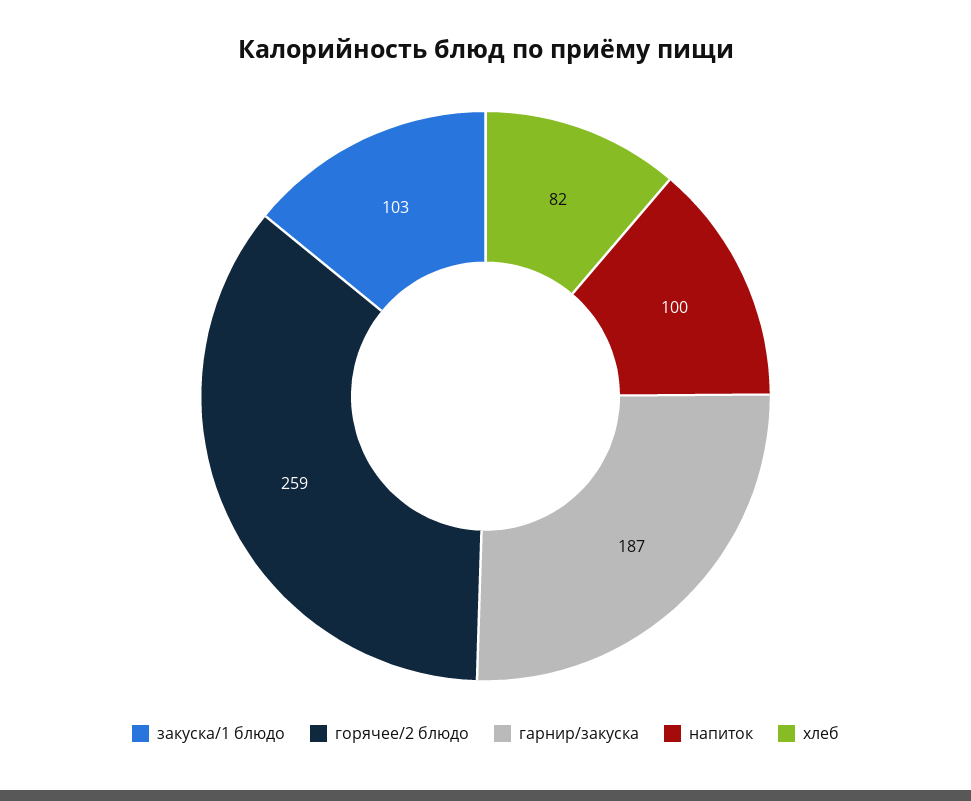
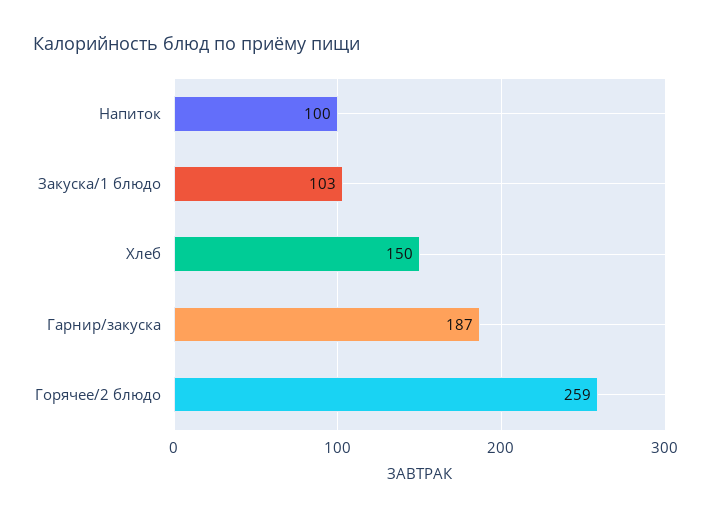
  {
    "закуска/1 блюдо": 103,
    "горячее/2 блюдо": 259,
    "гарнир/закуска": 187,
    "напиток": 100,
-   "хлеб": 82
+   "хлеб": 150
  }

